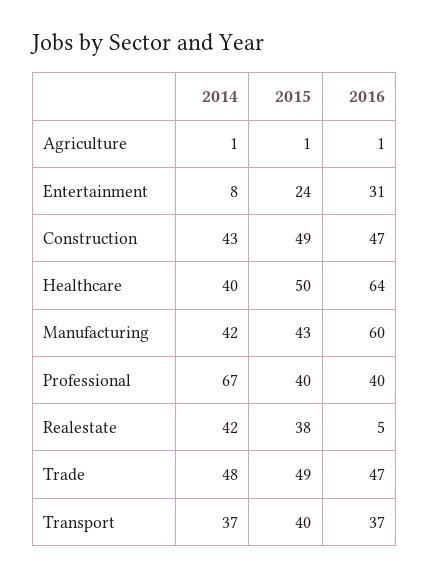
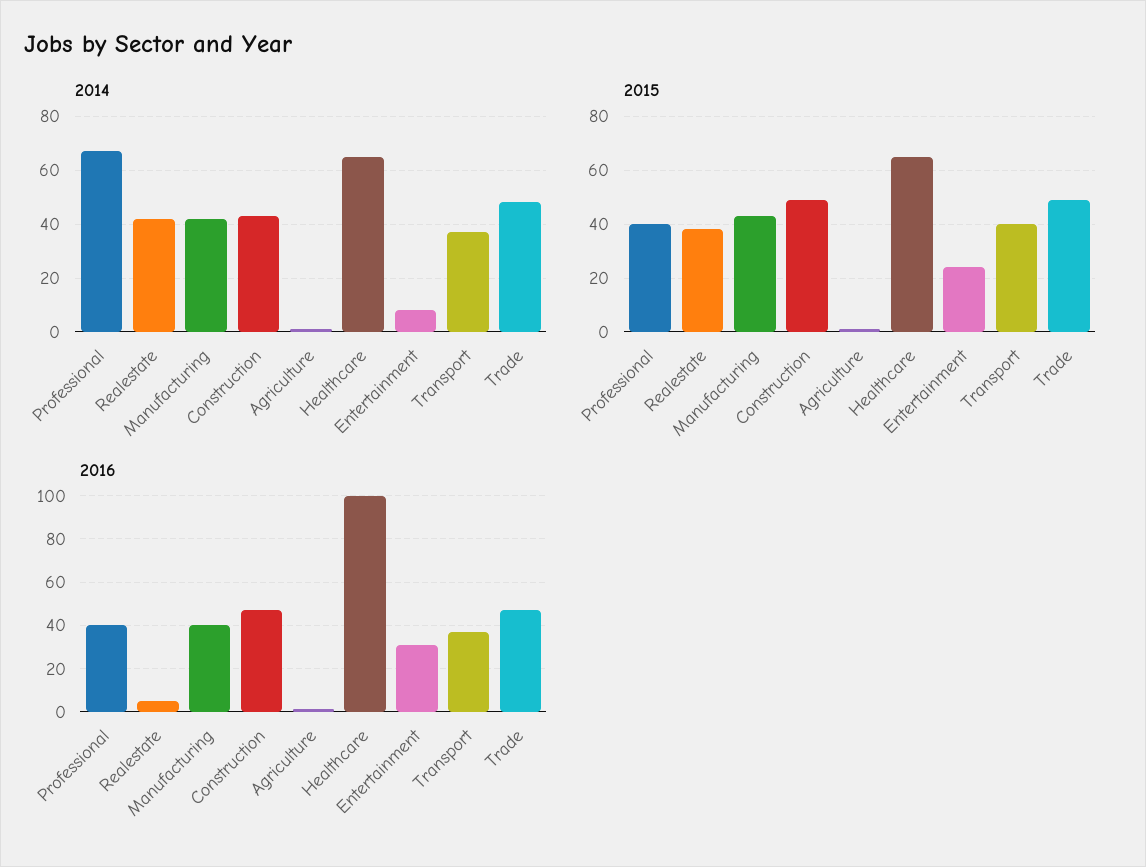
  {
    "2014": {
      "Agriculture": 1,
      "Entertainment": 8,
      "Construction": 43,
-     "Healthcare": 40,
+     "Healthcare": 65,
      "Manufacturing": 42,
      "Professional": 67,
      "Realestate": 42,
      "Trade": 48,
      "Transport": 37
    },
    "2015": {
      "Agriculture": 1,
      "Entertainment": 24,
      "Construction": 49,
-     "Healthcare": 50,
+     "Healthcare": 65,
      "Manufacturing": 43,
      "Professional": 40,
      "Realestate": 38,
      "Trade": 49,
      "Transport": 40
    },
    "2016": {
      "Agriculture": 1,
      "Entertainment": 31,
      "Construction": 47,
-     "Healthcare": 64,
+     "Healthcare": 100,
-     "Manufacturing": 60,
+     "Manufacturing": 40,
      "Professional": 40,
      "Realestate": 5,
      "Trade": 47,
      "Transport": 37
    }
  }

